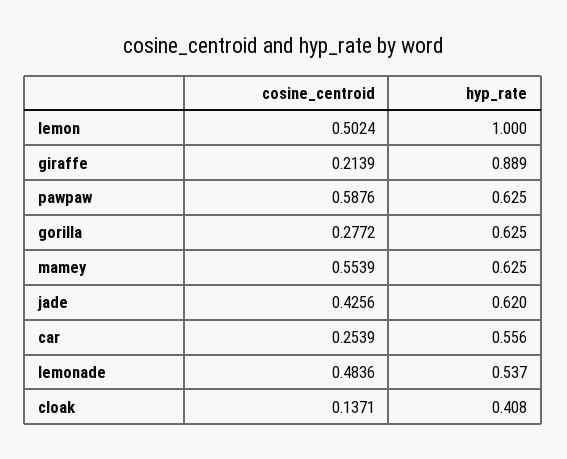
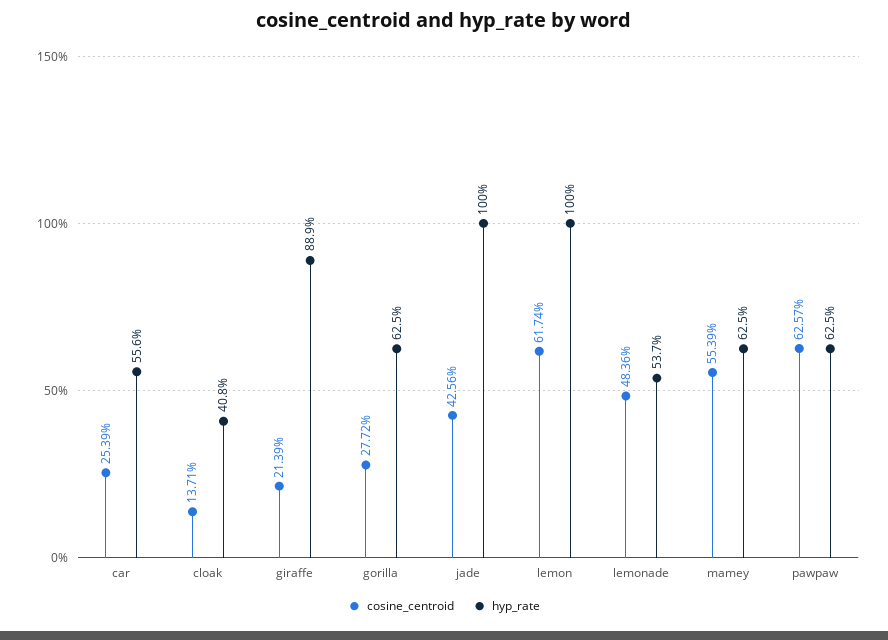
  {
    "cosine_centroid": {
-     "lemon": 0.5024,
+     "lemon": 0.6174,
      "giraffe": 0.2139,
-     "pawpaw": 0.5876,
+     "pawpaw": 0.6257,
      "gorilla": 0.2772,
      "mamey": 0.5539,
      "jade": 0.4256,
      "car": 0.2539,
      "lemonade": 0.4836,
      "cloak": 0.1371
    },
    "hyp_rate": {
      "lemon": 1,
      "giraffe": 0.889,
      "pawpaw": 0.625,
      "gorilla": 0.625,
      "mamey": 0.625,
-     "jade": 0.62,
+     "jade": 1,
      "car": 0.556,
      "lemonade": 0.537,
      "cloak": 0.408
    }
  }

